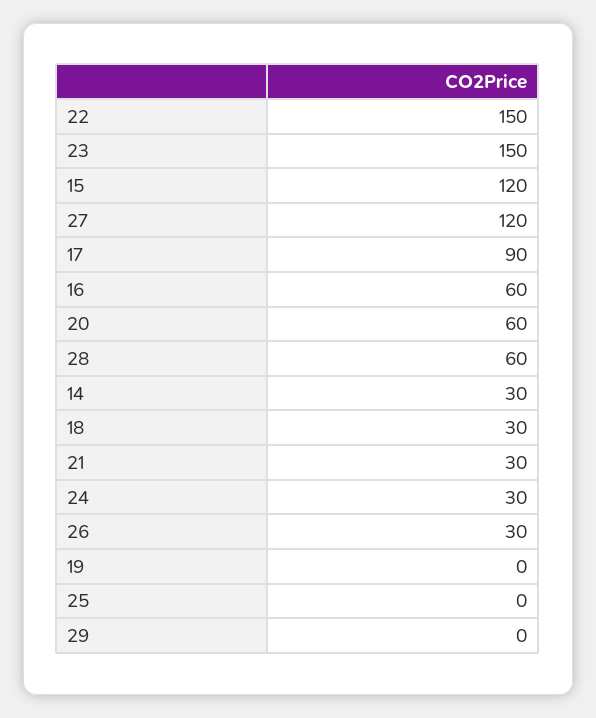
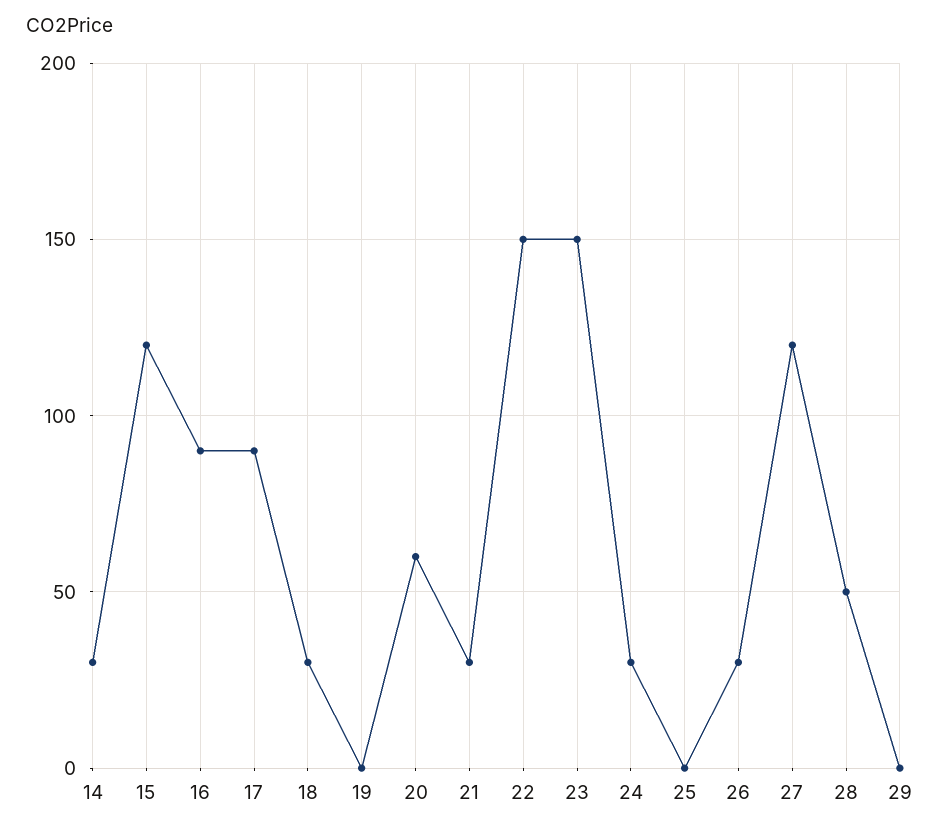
  {
    "22": 150,
    "23": 150,
    "15": 120,
    "27": 120,
    "17": 90,
-   "16": 60,
+   "16": 90,
    "20": 60,
-   "28": 60,
+   "28": 50,
    "14": 30,
    "18": 30,
    "21": 30,
    "24": 30,
    "26": 30,
    "19": 0,
    "25": 0,
    "29": 0
  }

